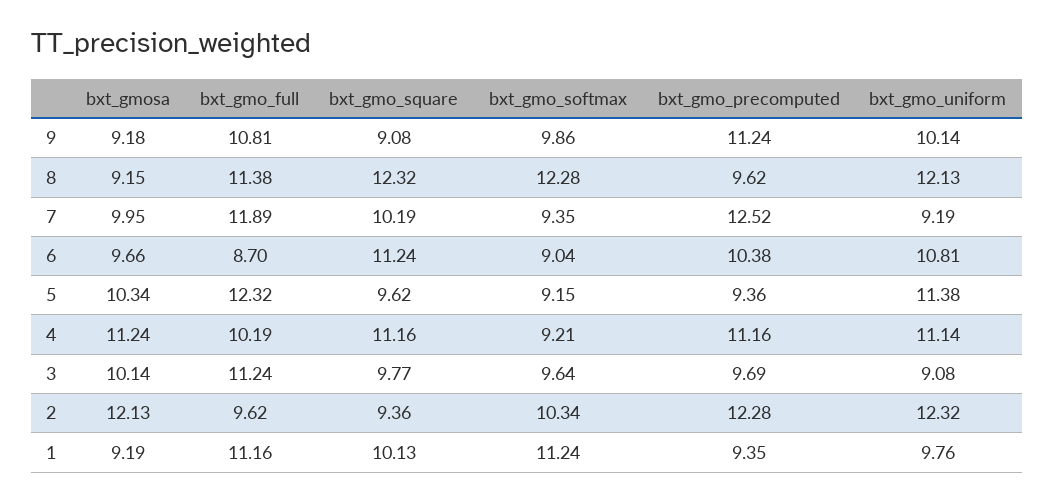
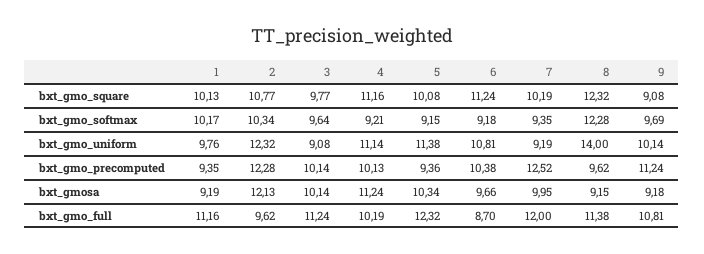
  {
    "bxt_gmosa": {
      "9": 9.18,
      "8": 9.15,
      "7": 9.95,
      "6": 9.66,
      "5": 10.34,
      "4": 11.24,
      "3": 10.14,
      "2": 12.13,
      "1": 9.19
    },
    "bxt_gmo_full": {
      "9": 10.81,
      "8": 11.38,
-     "7": 11.89,
+     "7": 12,
      "6": 8.7,
      "5": 12.32,
      "4": 10.19,
      "3": 11.24,
      "2": 9.62,
      "1": 11.16
    },
    "bxt_gmo_square": {
      "9": 9.08,
      "8": 12.32,
      "7": 10.19,
      "6": 11.24,
-     "5": 9.62,
+     "5": 10.08,
      "4": 11.16,
      "3": 9.77,
-     "2": 9.36,
+     "2": 10.77,
      "1": 10.13
    },
    "bxt_gmo_softmax": {
-     "9": 9.86,
+     "9": 9.69,
      "8": 12.28,
      "7": 9.35,
-     "6": 9.04,
+     "6": 9.18,
      "5": 9.15,
      "4": 9.21,
      "3": 9.64,
      "2": 10.34,
-     "1": 11.24
+     "1": 10.17
    },
    "bxt_gmo_precomputed": {
      "9": 11.24,
      "8": 9.62,
      "7": 12.52,
      "6": 10.38,
      "5": 9.36,
-     "4": 11.16,
+     "4": 10.13,
-     "3": 9.69,
+     "3": 10.14,
      "2": 12.28,
      "1": 9.35
    },
    "bxt_gmo_uniform": {
      "9": 10.14,
-     "8": 12.13,
+     "8": 14,
      "7": 9.19,
      "6": 10.81,
      "5": 11.38,
      "4": 11.14,
      "3": 9.08,
      "2": 12.32,
      "1": 9.76
    }
  }

